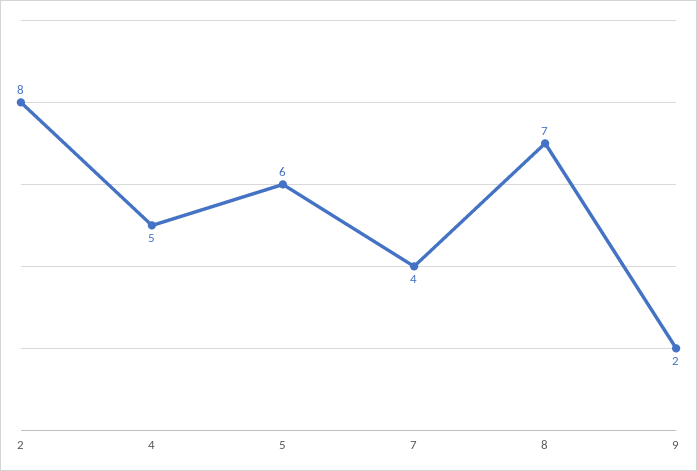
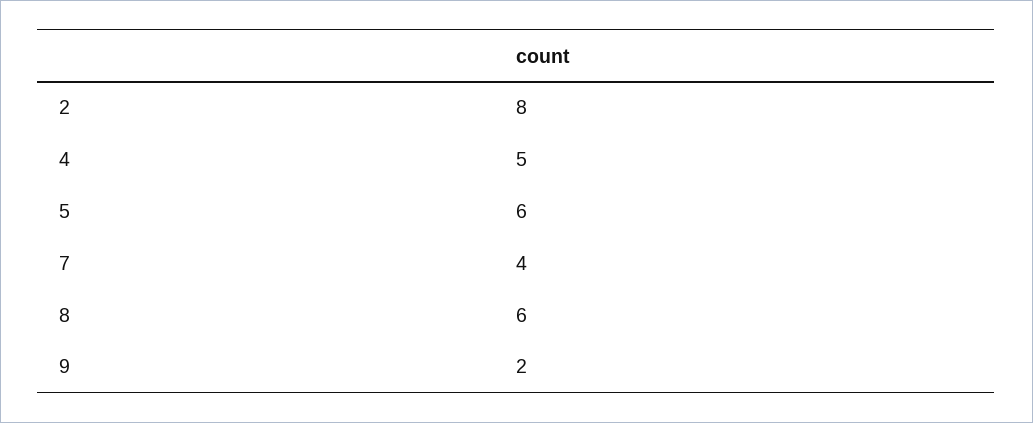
  {
    "2": 8,
    "4": 5,
    "5": 6,
    "7": 4,
-   "8": 7,
+   "8": 6,
    "9": 2
  }

